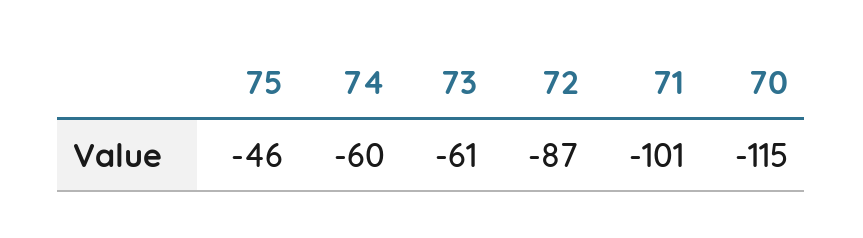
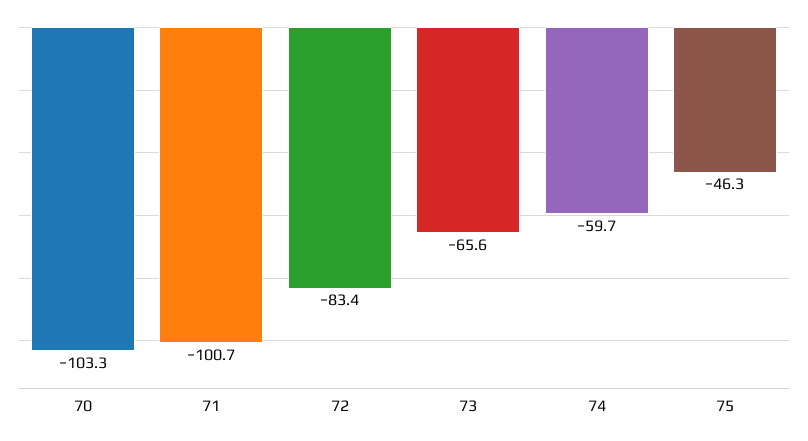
  {
    "75": -46.3,
    "74": -59.7,
-   "73": -61,
+   "73": -65.6,
-   "72": -87,
+   "72": -83.4,
    "71": -100.7,
-   "70": -115
+   "70": -103.3
  }

